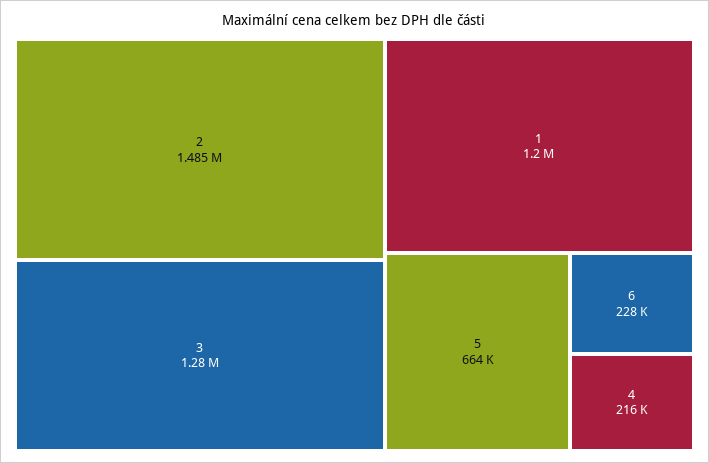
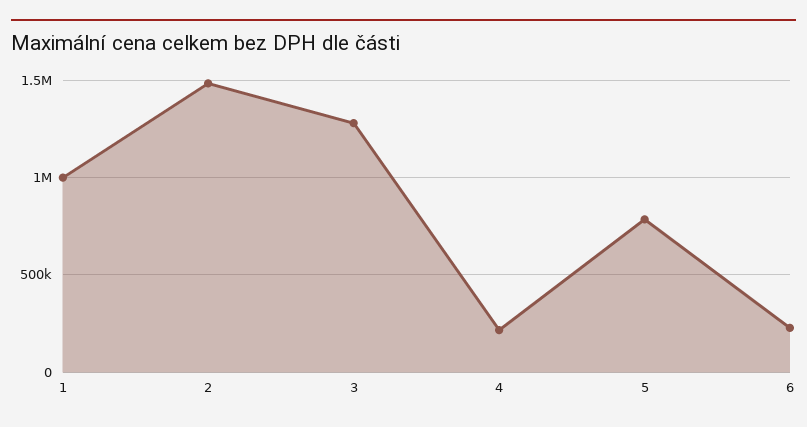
  {
    "2": 1485000,
    "3": 1280000,
-   "1": 1200000,
+   "1": 1000000,
-   "5": 664000,
+   "5": 800000,
    "6": 228000,
    "4": 216000
  }

